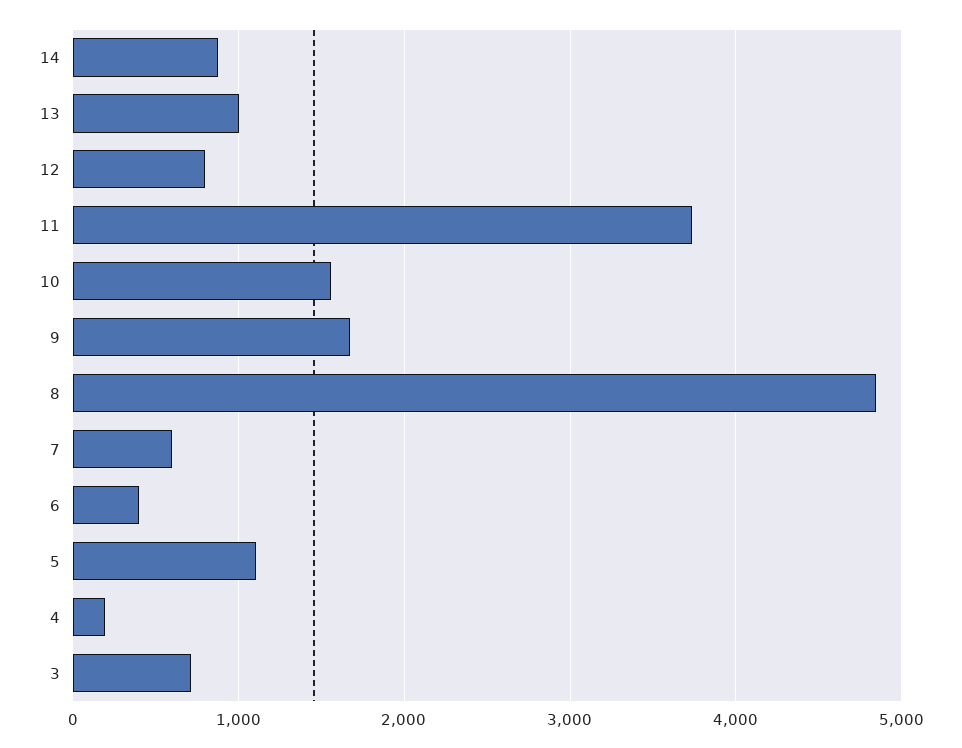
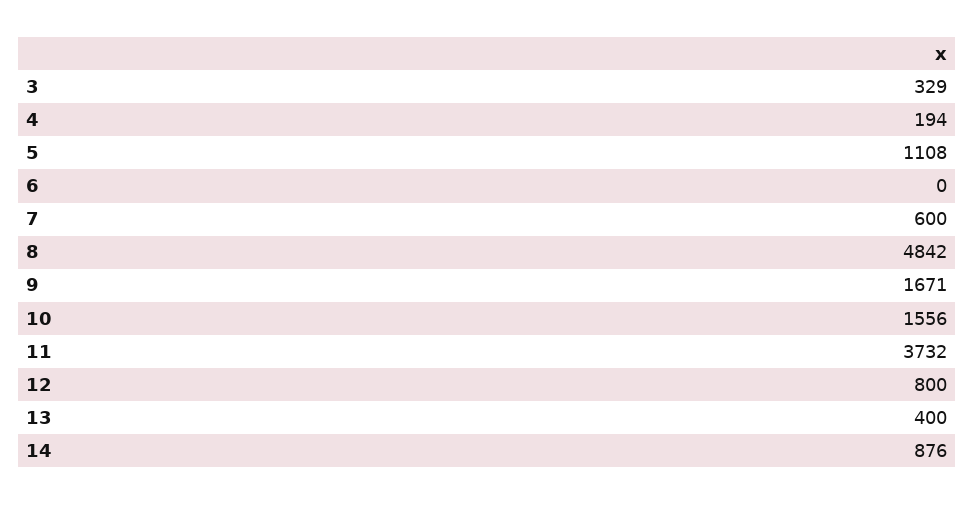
  {
    "14": 876,
-   "13": 1000,
+   "13": 400,
    "12": 800,
    "11": 3732,
    "10": 1556,
    "9": 1671,
    "8": 4842,
    "7": 600,
-   "6": 400,
+   "6": 0,
    "5": 1108,
    "4": 194,
-   "3": 700
+   "3": 329
  }

